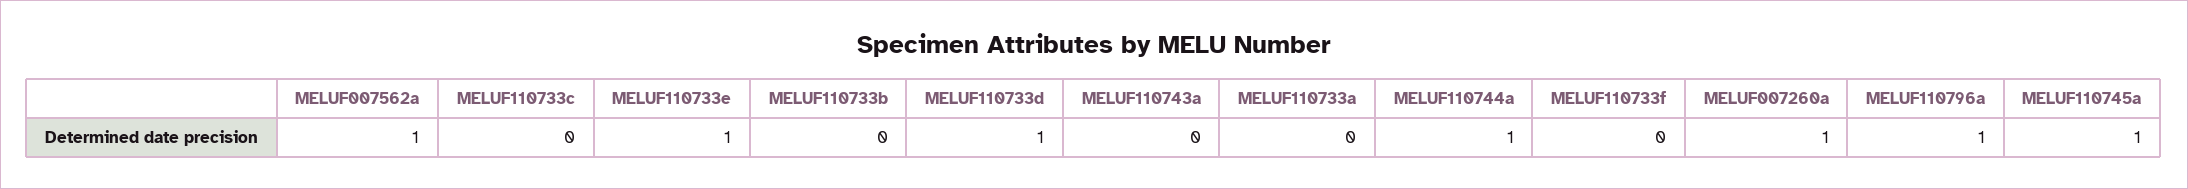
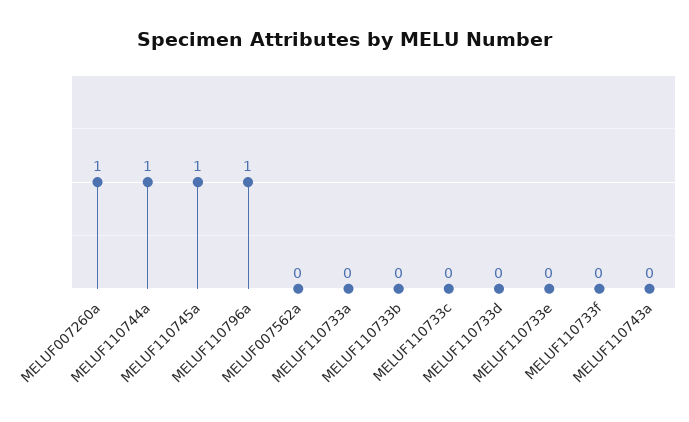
  {
-   "MELUF007562a": 1,
+   "MELUF007562a": 0,
    "MELUF110733c": 0,
-   "MELUF110733e": 1,
+   "MELUF110733e": 0,
    "MELUF110733b": 0,
-   "MELUF110733d": 1,
+   "MELUF110733d": 0,
    "MELUF110743a": 0,
    "MELUF110733a": 0,
    "MELUF110744a": 1,
    "MELUF110733f": 0,
    "MELUF007260a": 1,
    "MELUF110796a": 1,
    "MELUF110745a": 1
  }

